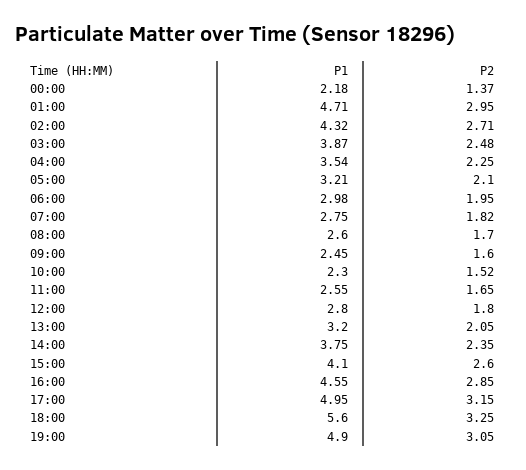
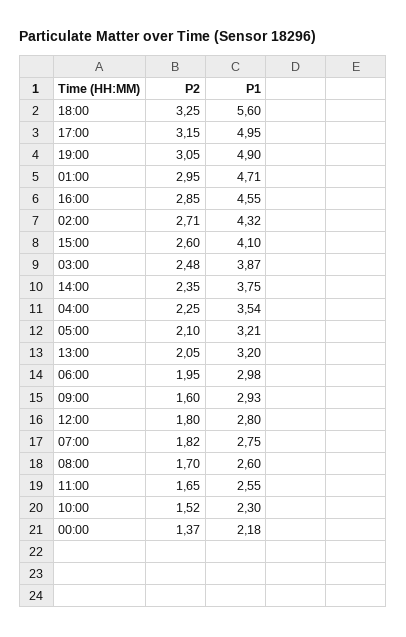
  {
    "P1": {
      "00:00": 2.18,
      "01:00": 4.71,
      "02:00": 4.32,
      "03:00": 3.87,
      "04:00": 3.54,
      "05:00": 3.21,
      "06:00": 2.98,
      "07:00": 2.75,
      "08:00": 2.6,
-     "09:00": 2.45,
+     "09:00": 2.93,
      "10:00": 2.3,
      "11:00": 2.55,
      "12:00": 2.8,
      "13:00": 3.2,
      "14:00": 3.75,
      "15:00": 4.1,
      "16:00": 4.55,
      "17:00": 4.95,
      "18:00": 5.6,
      "19:00": 4.9
    },
    "P2": {
      "00:00": 1.37,
      "01:00": 2.95,
      "02:00": 2.71,
      "03:00": 2.48,
      "04:00": 2.25,
      "05:00": 2.1,
      "06:00": 1.95,
      "07:00": 1.82,
      "08:00": 1.7,
      "09:00": 1.6,
      "10:00": 1.52,
      "11:00": 1.65,
      "12:00": 1.8,
      "13:00": 2.05,
      "14:00": 2.35,
      "15:00": 2.6,
      "16:00": 2.85,
      "17:00": 3.15,
      "18:00": 3.25,
      "19:00": 3.05
    }
  }

